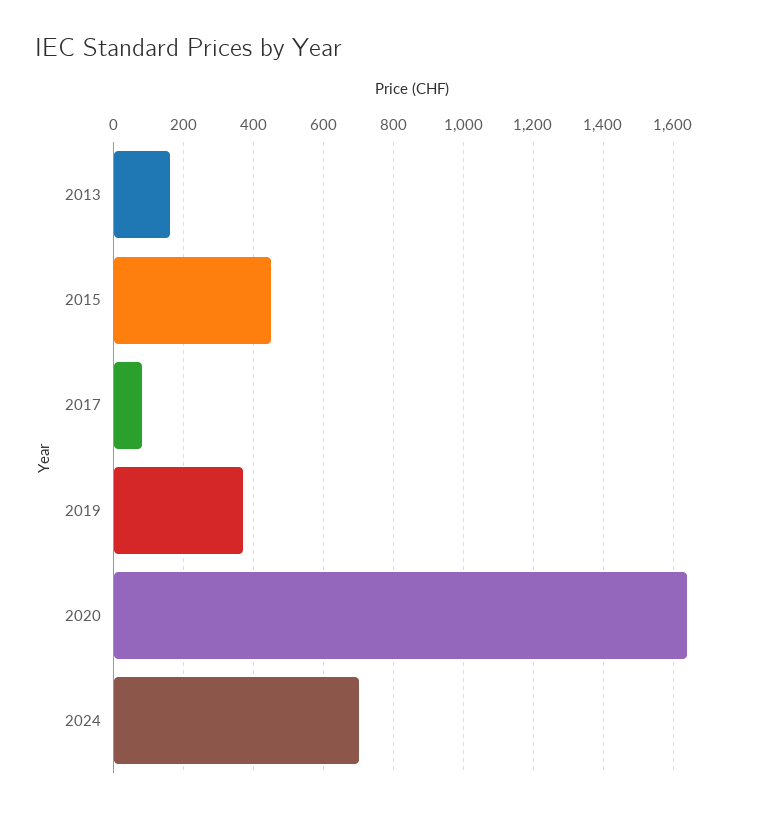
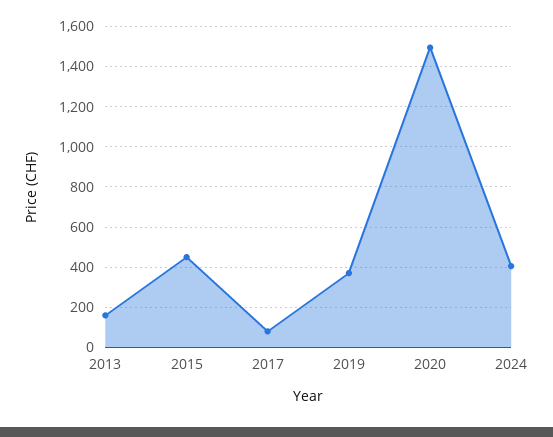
  {
    "2013": 160,
    "2015": 460,
    "2017": 80,
    "2019": 380,
-   "2020": 1640,
+   "2020": 1500,
-   "2024": 700
+   "2024": 400
  }

